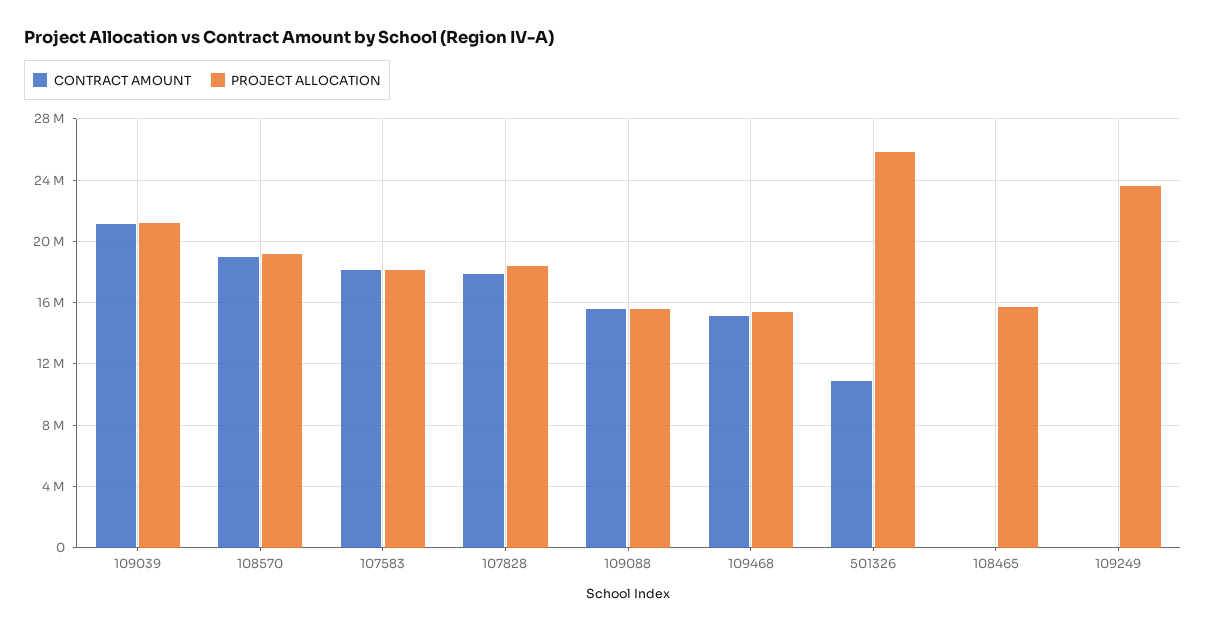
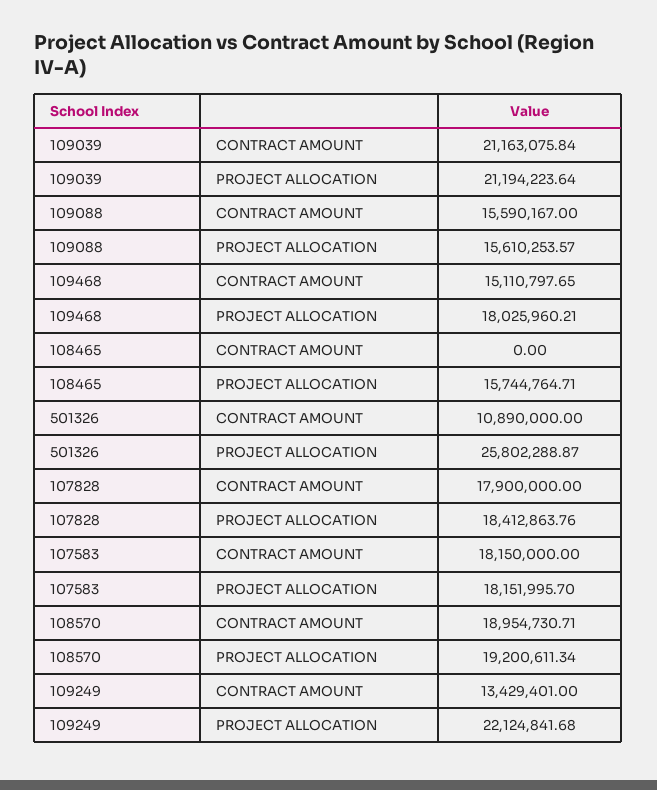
  {
    "CONTRACT AMOUNT": {
      "109039": 21163075.84,
      "108570": 18954730.71,
      "107583": 18150000,
      "107828": 17900000,
      "109088": 15590167,
      "109468": 15110797.65,
      "501326": 10890000,
      "108465": 0,
-     "109249": 0
+     "109249": 13429401
    },
    "PROJECT ALLOCATION": {
      "109039": 21194223.64,
      "108570": 19200611.34,
      "107583": 18151995.7,
      "107828": 18412863.76,
      "109088": 15610253.57,
-     "109468": 15500000,
+     "109468": 18025960.21,
      "501326": 25802288.87,
      "108465": 15744764.71,
-     "109249": 23500000
+     "109249": 22124841.68
    }
  }

